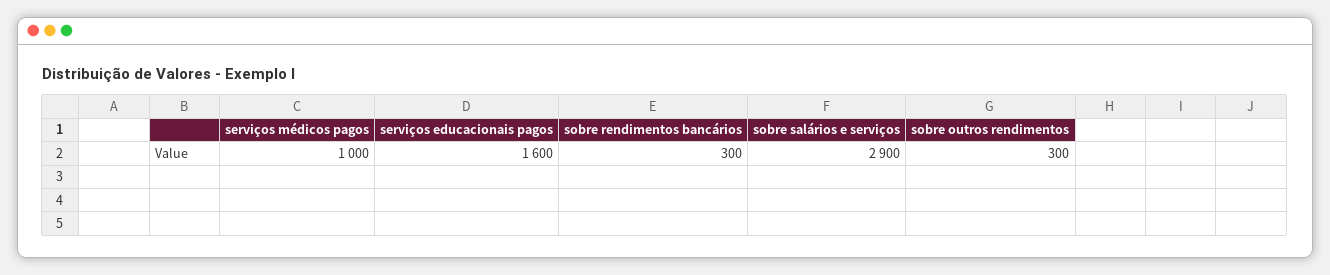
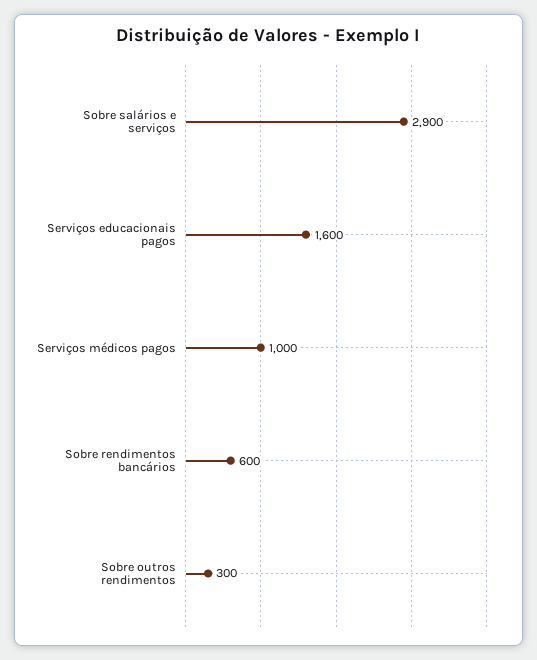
  {
    "serviços médicos pagos": 1000,
    "serviços educacionais pagos": 1600,
-   "sobre rendimentos bancários": 300,
+   "sobre rendimentos bancários": 600,
    "sobre salários e serviços": 2900,
    "sobre outros rendimentos": 300
  }

